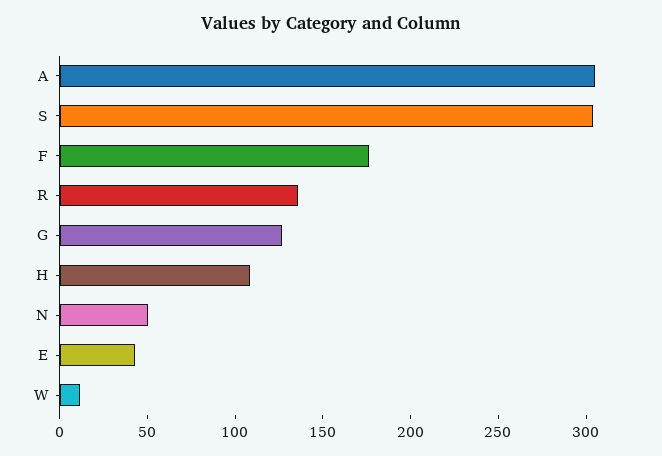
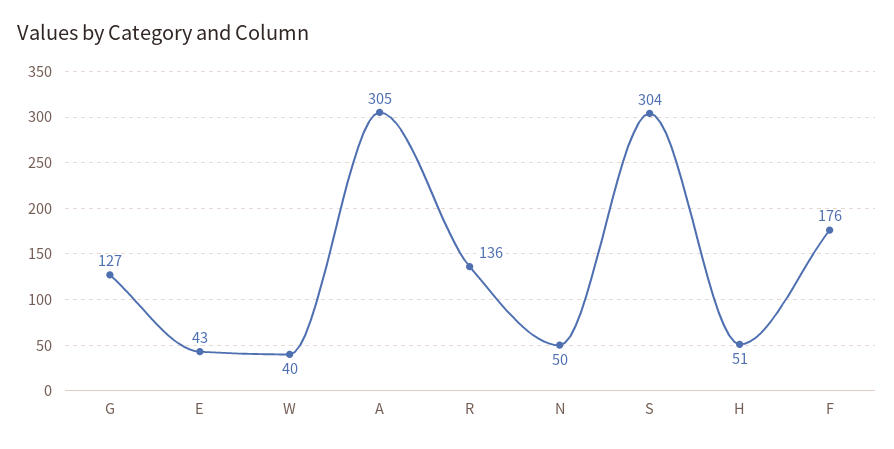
  {
    "A": 305,
    "S": 304,
    "F": 176,
    "R": 136,
    "G": 127,
-   "H": 110,
+   "H": 51,
    "N": 50,
    "E": 43,
-   "W": 10
+   "W": 40
  }

